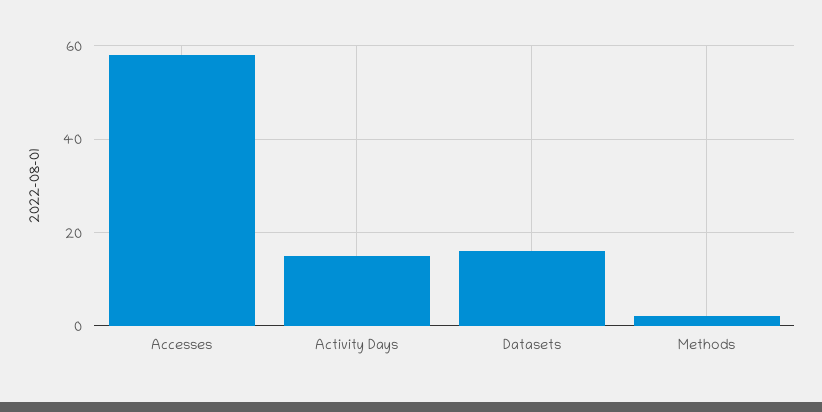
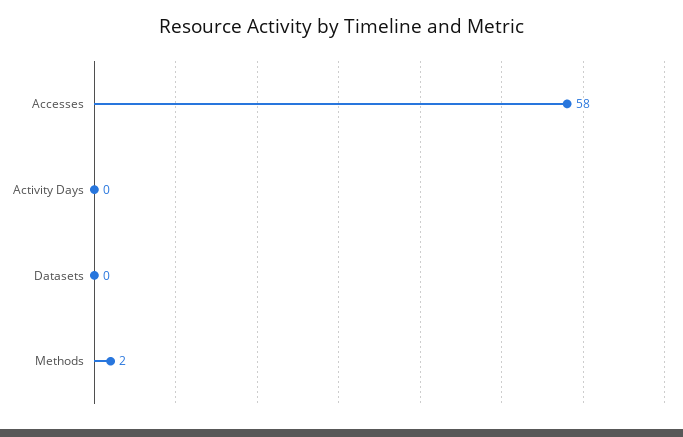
  {
    "Accesses": 58,
-   "Activity Days": 15,
+   "Activity Days": 0,
-   "Datasets": 15,
+   "Datasets": 0,
    "Methods": 2
  }

